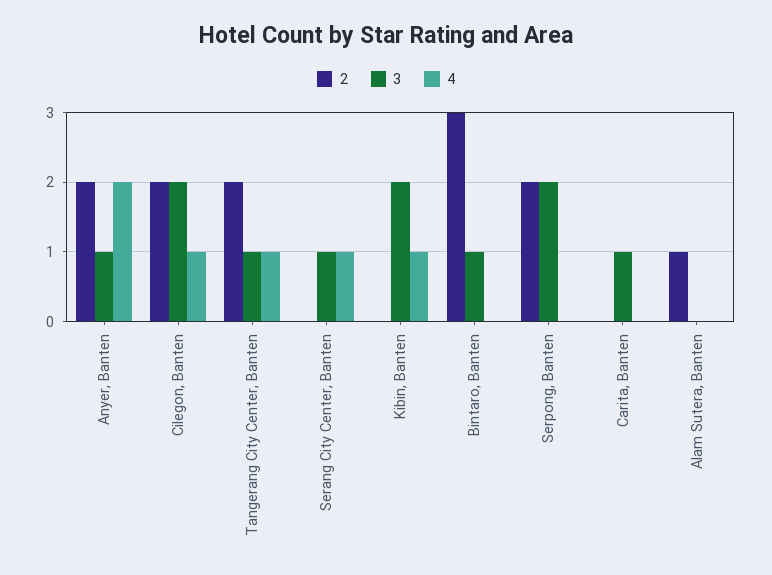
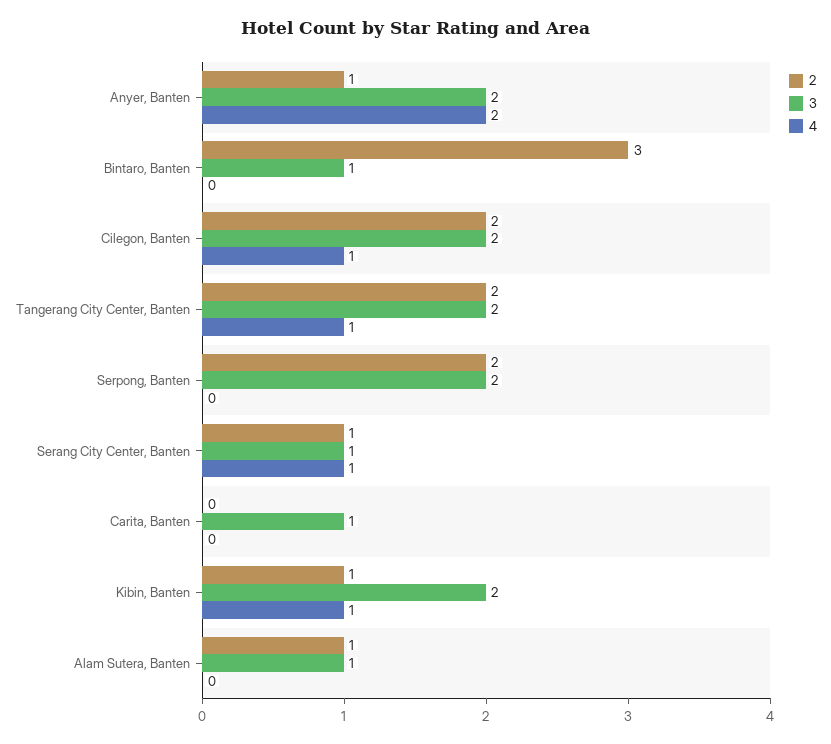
  {
    "2": {
-     "Anyer, Banten": 2,
+     "Anyer, Banten": 1,
      "Cilegon, Banten": 2,
      "Tangerang City Center, Banten": 2,
-     "Serang City Center, Banten": 0,
+     "Serang City Center, Banten": 1,
-     "Kibin, Banten": 0,
+     "Kibin, Banten": 1,
      "Bintaro, Banten": 3,
      "Serpong, Banten": 2,
      "Carita, Banten": 0,
      "Alam Sutera, Banten": 1
    },
    "3": {
-     "Anyer, Banten": 1,
+     "Anyer, Banten": 2,
      "Cilegon, Banten": 2,
-     "Tangerang City Center, Banten": 1,
+     "Tangerang City Center, Banten": 2,
      "Serang City Center, Banten": 1,
      "Kibin, Banten": 2,
      "Bintaro, Banten": 1,
      "Serpong, Banten": 2,
      "Carita, Banten": 1,
-     "Alam Sutera, Banten": 0
+     "Alam Sutera, Banten": 1
    },
    "4": {
      "Anyer, Banten": 2,
      "Cilegon, Banten": 1,
      "Tangerang City Center, Banten": 1,
      "Serang City Center, Banten": 1,
      "Kibin, Banten": 1,
      "Bintaro, Banten": 0,
      "Serpong, Banten": 0,
      "Carita, Banten": 0,
      "Alam Sutera, Banten": 0
    }
  }

